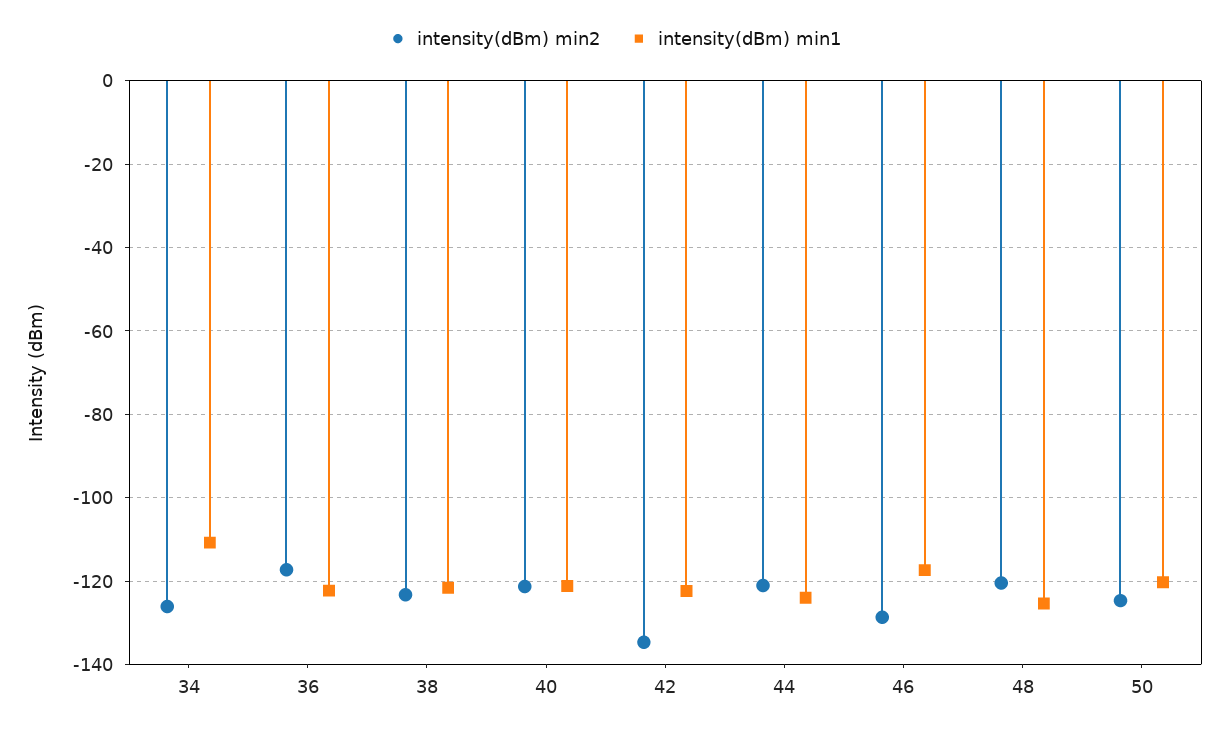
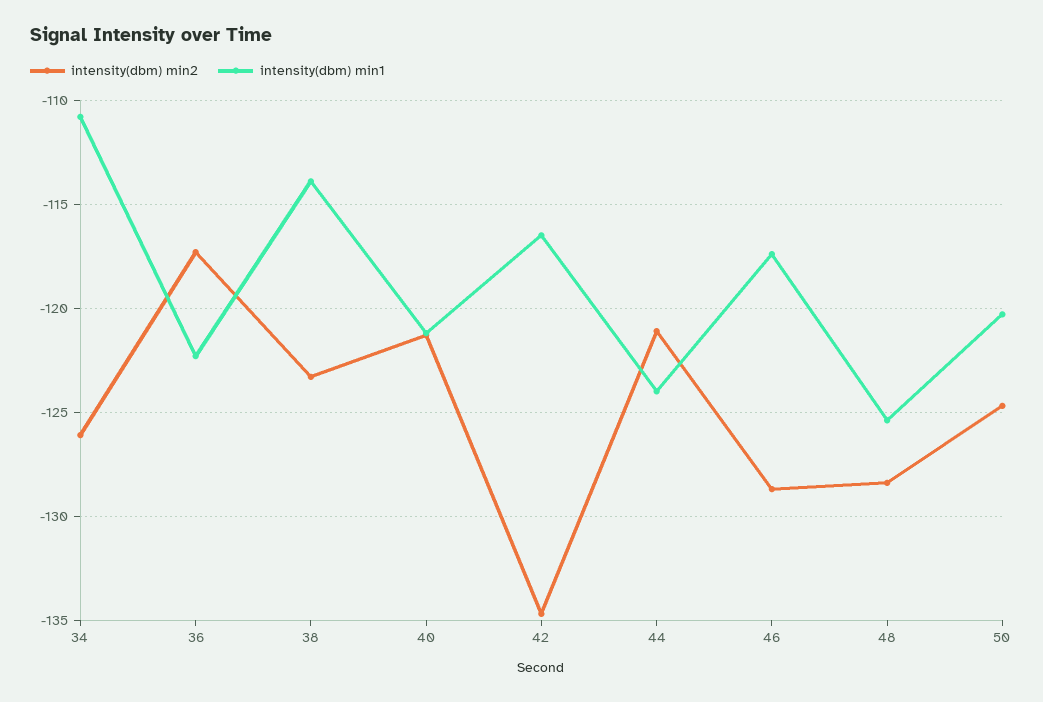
  {
    "intensity(dBm) min2": {
      "34": -126,
      "36": -117.5,
      "38": -123.5,
      "40": -121.5,
      "42": -134.5,
      "44": -121,
      "46": -128.5,
-     "48": -120,
+     "48": -128.5,
      "50": -124.5
    },
    "intensity(dBm) min1": {
      "34": -111,
      "36": -122.5,
-     "38": -122,
+     "38": -114,
      "40": -121,
-     "42": -122,
+     "42": -116.5,
      "44": -124,
      "46": -117.5,
      "48": -125.5,
      "50": -120.5
    }
  }

